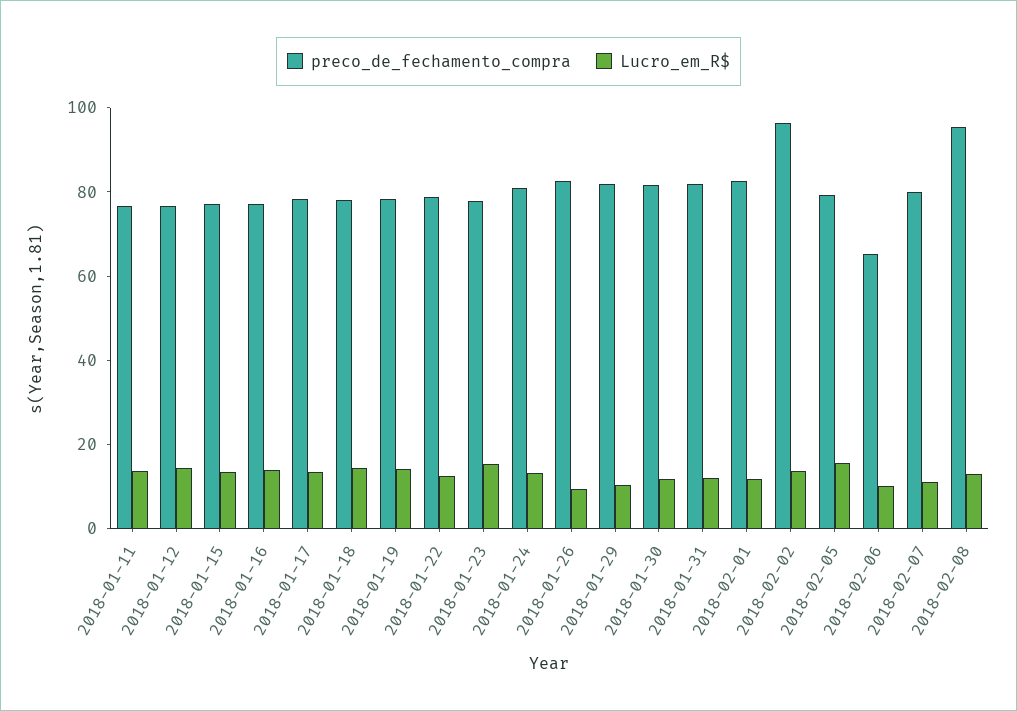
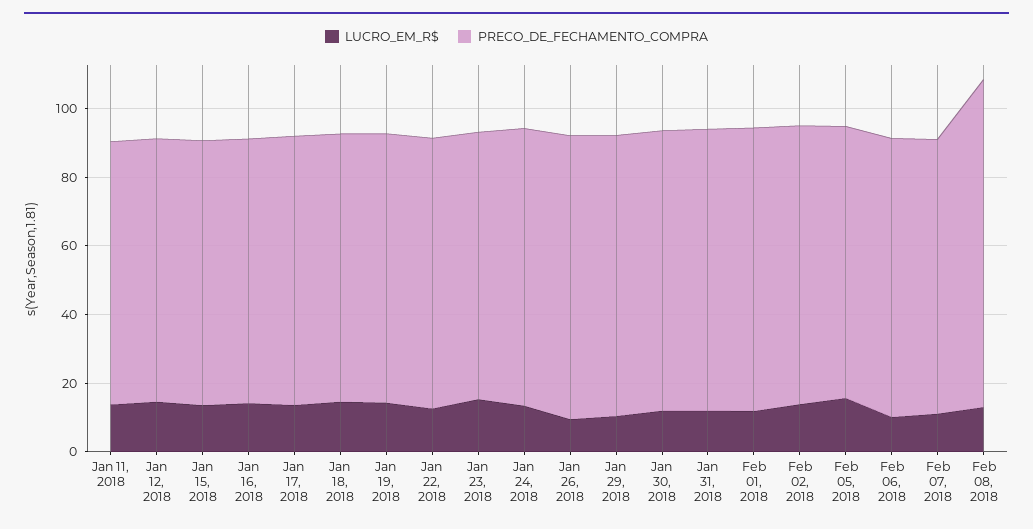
  {
    "preco_de_fechamento_compra": {
      "2018-01-11": 75,
      "2018-01-12": 75,
      "2018-01-15": 75,
      "2018-01-16": 75,
      "2018-01-17": 80,
      "2018-01-18": 80,
      "2018-01-19": 80,
      "2018-01-22": 80,
      "2018-01-23": 80,
      "2018-01-24": 80,
      "2018-01-26": 85,
      "2018-01-29": 80,
      "2018-01-30": 80,
      "2018-01-31": 80,
      "2018-02-01": 85,
-     "2018-02-02": 95,
+     "2018-02-02": 80,
      "2018-02-05": 80,
-     "2018-02-06": 65,
+     "2018-02-06": 80,
      "2018-02-07": 80,
      "2018-02-08": 95
    },
    "Lucro_em_R$": {
      "2018-01-11": 15,
      "2018-01-12": 15,
      "2018-01-15": 15,
      "2018-01-16": 15,
      "2018-01-17": 15,
      "2018-01-18": 15,
      "2018-01-19": 15,
      "2018-01-22": 15,
      "2018-01-23": 15,
      "2018-01-24": 15,
      "2018-01-26": 10,
      "2018-01-29": 10,
      "2018-01-30": 10,
      "2018-01-31": 10,
      "2018-02-01": 10,
      "2018-02-02": 15,
      "2018-02-05": 15,
      "2018-02-06": 10,
      "2018-02-07": 10,
      "2018-02-08": 15
    }
  }

